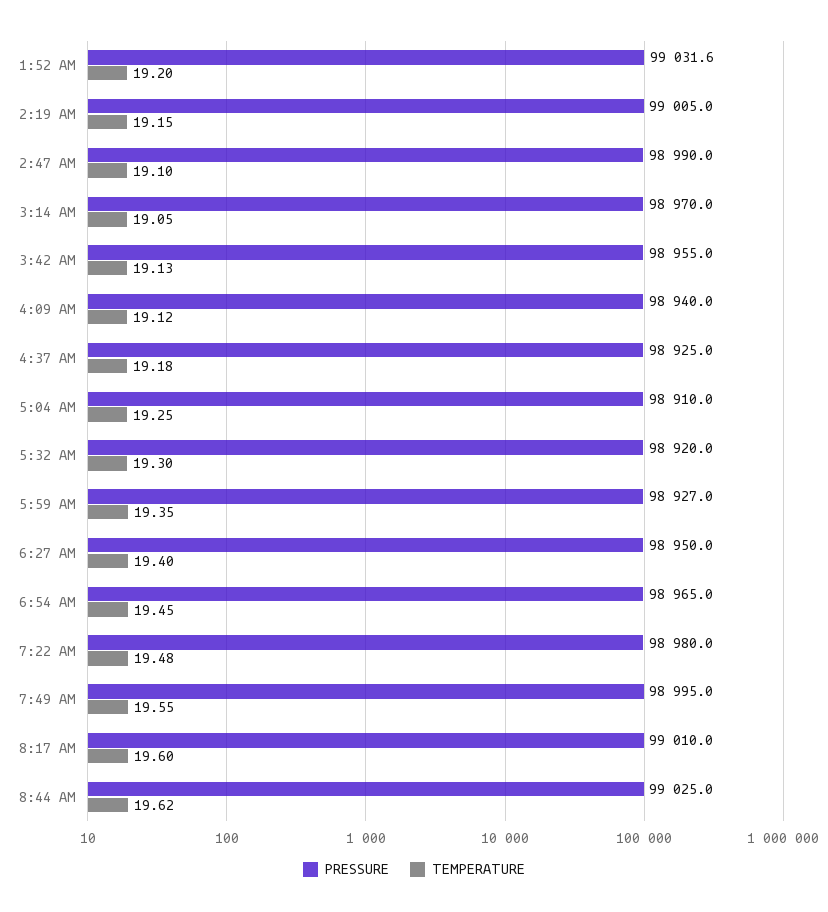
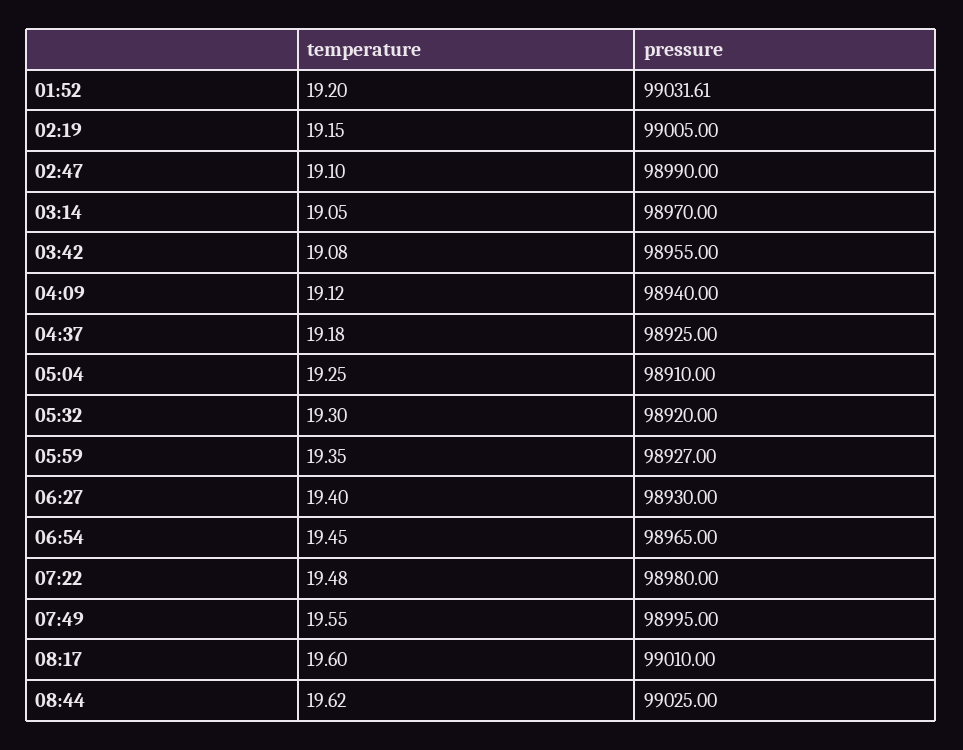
  {
    "PRESSURE": {
      "1:52 AM": 99031.61,
      "2:19 AM": 99005,
      "2:47 AM": 98990,
      "3:14 AM": 98970,
      "3:42 AM": 98955,
      "4:09 AM": 98940,
      "4:37 AM": 98925,
      "5:04 AM": 98910,
      "5:32 AM": 98920,
      "5:59 AM": 98927,
-     "6:27 AM": 98950,
+     "6:27 AM": 98930,
      "6:54 AM": 98965,
      "7:22 AM": 98980,
      "7:49 AM": 98995,
      "8:17 AM": 99010,
      "8:44 AM": 99025
    },
    "TEMPERATURE": {
      "1:52 AM": 19.2,
      "2:19 AM": 19.15,
      "2:47 AM": 19.1,
      "3:14 AM": 19.05,
-     "3:42 AM": 19.13,
+     "3:42 AM": 19.08,
      "4:09 AM": 19.12,
      "4:37 AM": 19.18,
      "5:04 AM": 19.25,
      "5:32 AM": 19.3,
      "5:59 AM": 19.35,
      "6:27 AM": 19.4,
      "6:54 AM": 19.45,
      "7:22 AM": 19.48,
      "7:49 AM": 19.55,
      "8:17 AM": 19.6,
      "8:44 AM": 19.62
    }
  }

